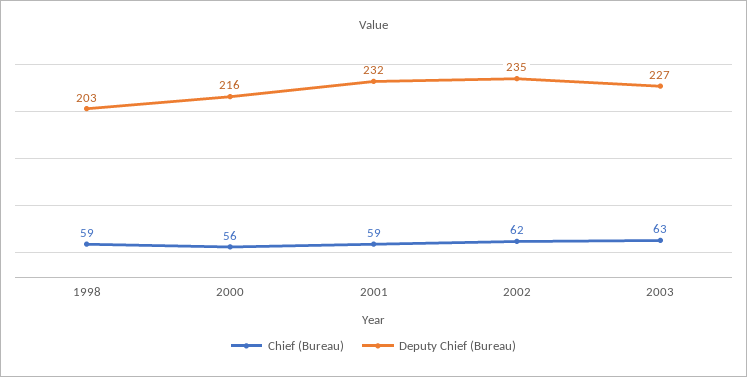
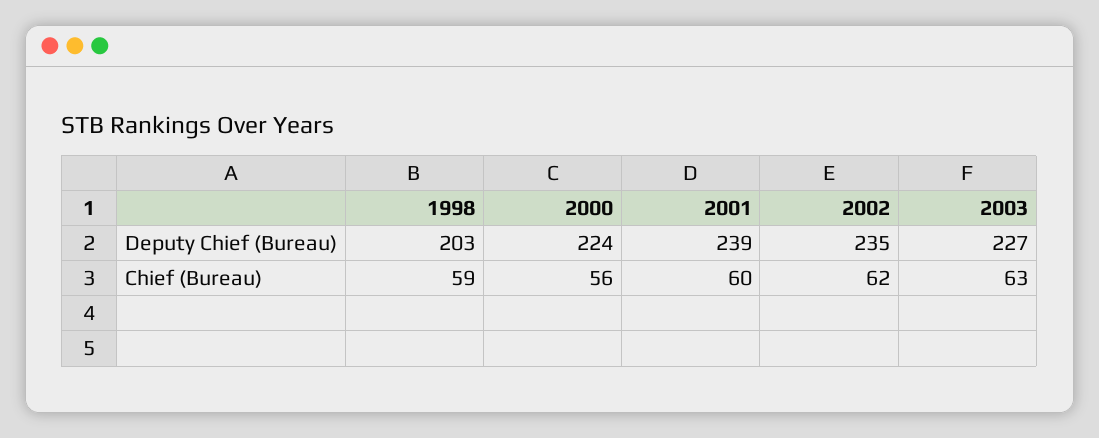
  {
    "Chief (Bureau)": {
      "1998": 59,
      "2000": 56,
-     "2001": 59,
+     "2001": 60,
      "2002": 62,
      "2003": 63
    },
    "Deputy Chief (Bureau)": {
      "1998": 203,
-     "2000": 216,
+     "2000": 224,
-     "2001": 232,
+     "2001": 239,
      "2002": 235,
      "2003": 227
    }
  }

